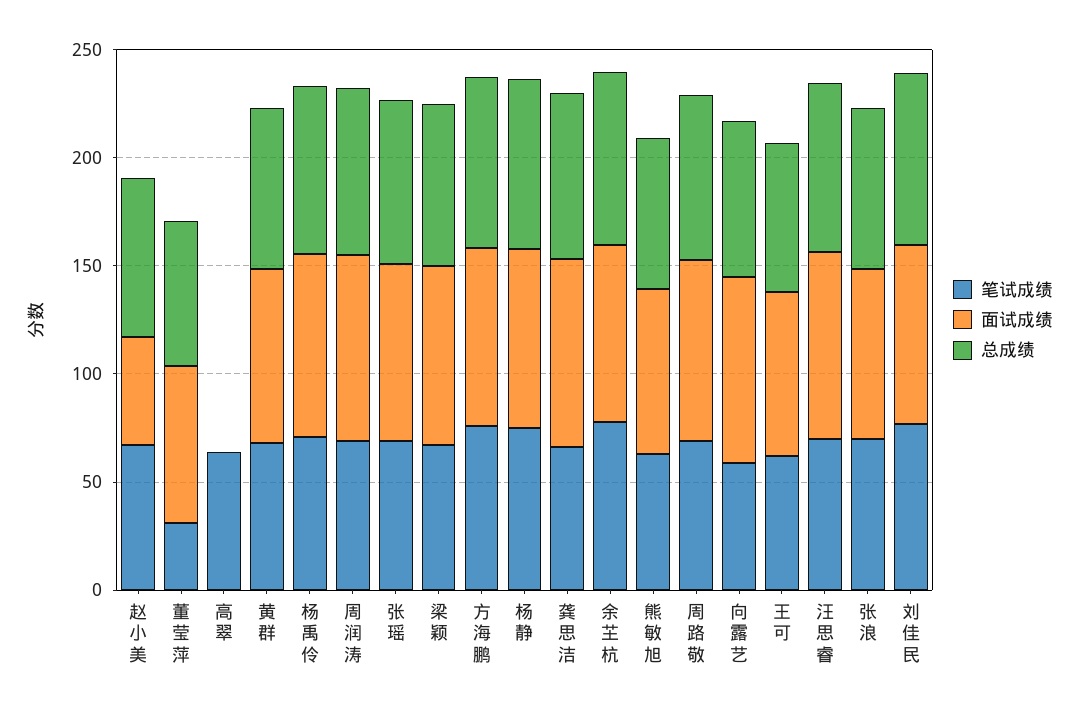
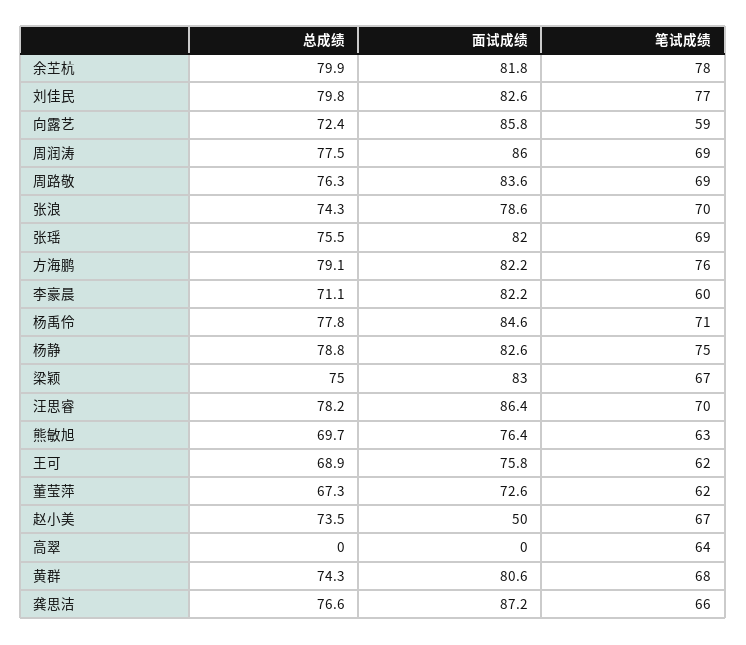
  {
    "笔试成绩": {
      "赵小美": 67,
-     "董莹萍": 30,
+     "董莹萍": 62,
      "高翠": 64,
      "黄群": 68,
      "杨禹伶": 71,
      "周润涛": 69,
      "张瑶": 69,
      "梁颖": 67,
      "方海鹏": 76,
      "杨静": 75,
      "龚思洁": 66,
      "余芏杭": 78,
      "熊敏旭": 63,
      "周路敬": 69,
      "向露艺": 59,
      "王可": 62,
      "汪思睿": 70,
      "张浪": 70,
-     "刘佳民": 77
+     "刘佳民": 77,
+     "李豪晨": 60
    },
    "面试成绩": {
      "赵小美": 50,
      "董莹萍": 72.6,
      "高翠": 0,
      "黄群": 80.6,
      "杨禹伶": 84.6,
      "周润涛": 86,
      "张瑶": 82,
      "梁颖": 83,
      "方海鹏": 82.2,
      "杨静": 82.6,
      "龚思洁": 87.2,
      "余芏杭": 81.8,
      "熊敏旭": 76.4,
      "周路敬": 83.6,
      "向露艺": 85.8,
      "王可": 75.8,
      "汪思睿": 86.4,
      "张浪": 78.6,
-     "刘佳民": 82.6
+     "刘佳民": 82.6,
+     "李豪晨": 82.2
    },
    "总成绩": {
      "赵小美": 73.5,
      "董莹萍": 67.3,
      "高翠": 0,
      "黄群": 74.3,
      "杨禹伶": 77.8,
      "周润涛": 77.5,
      "张瑶": 75.5,
      "梁颖": 75,
      "方海鹏": 79.1,
      "杨静": 78.8,
      "龚思洁": 76.6,
      "余芏杭": 79.9,
      "熊敏旭": 69.7,
      "周路敬": 76.3,
      "向露艺": 72.4,
      "王可": 68.9,
      "汪思睿": 78.2,
      "张浪": 74.3,
-     "刘佳民": 79.8
+     "刘佳民": 79.8,
+     "李豪晨": 71.1
    }
  }

